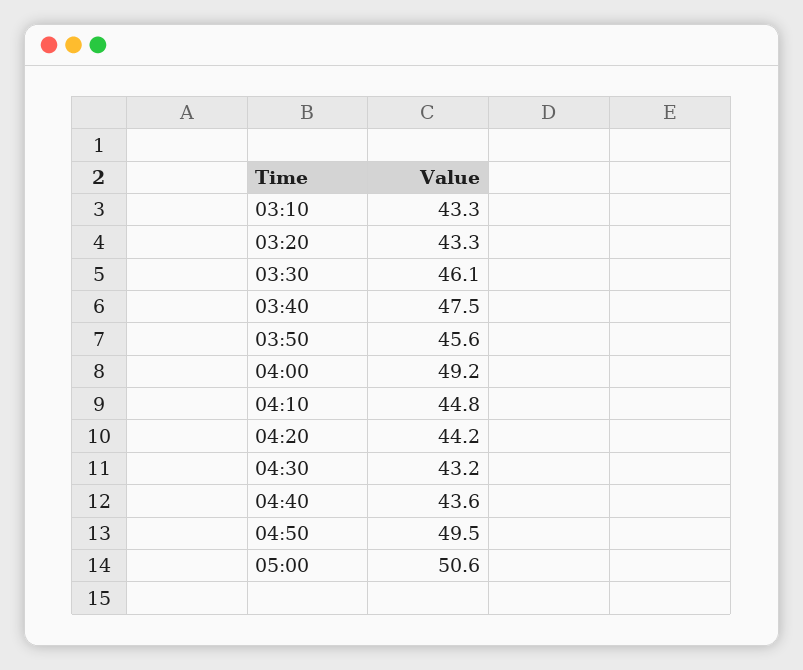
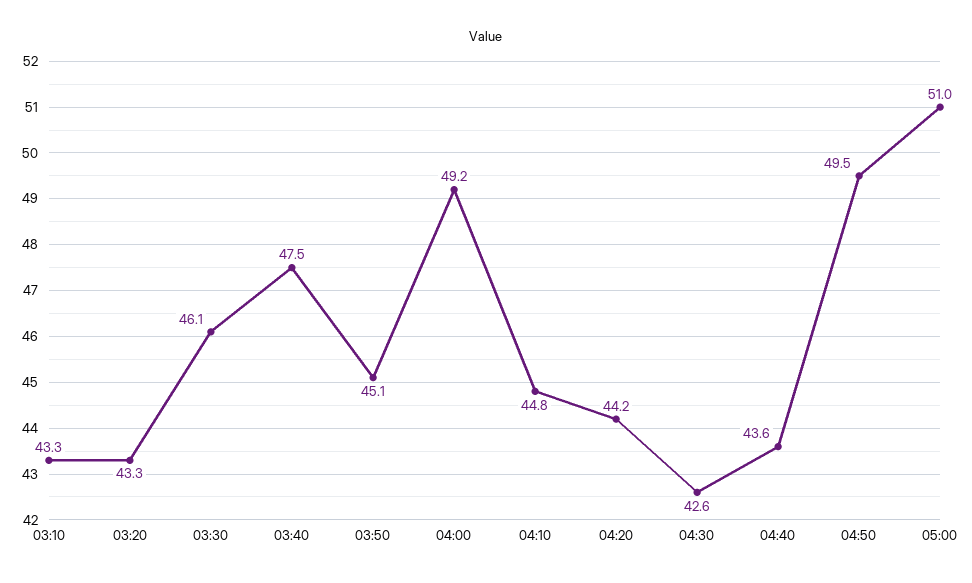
  {
    "03:10": 43.3,
    "03:20": 43.3,
    "03:30": 46.1,
    "03:40": 47.5,
-   "03:50": 45.6,
+   "03:50": 45.1,
    "04:00": 49.2,
    "04:10": 44.8,
    "04:20": 44.2,
-   "04:30": 43.2,
+   "04:30": 42.6,
    "04:40": 43.6,
    "04:50": 49.5,
-   "05:00": 50.6
+   "05:00": 51
  }

